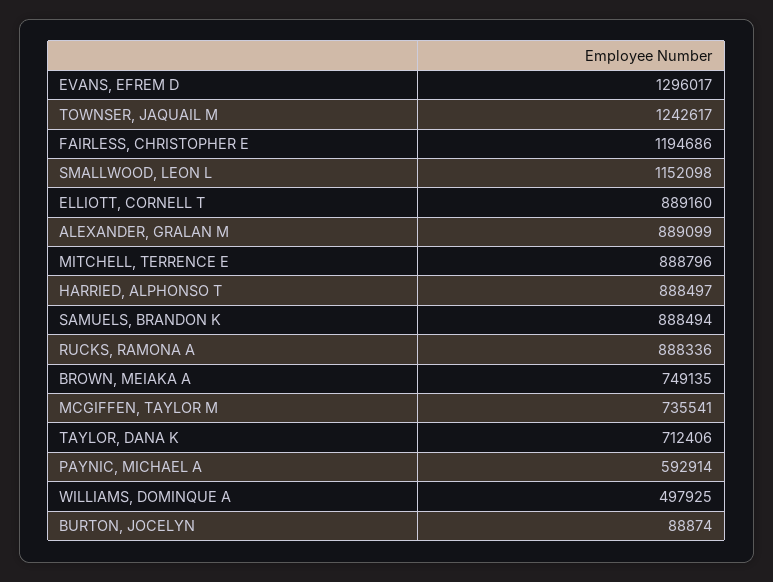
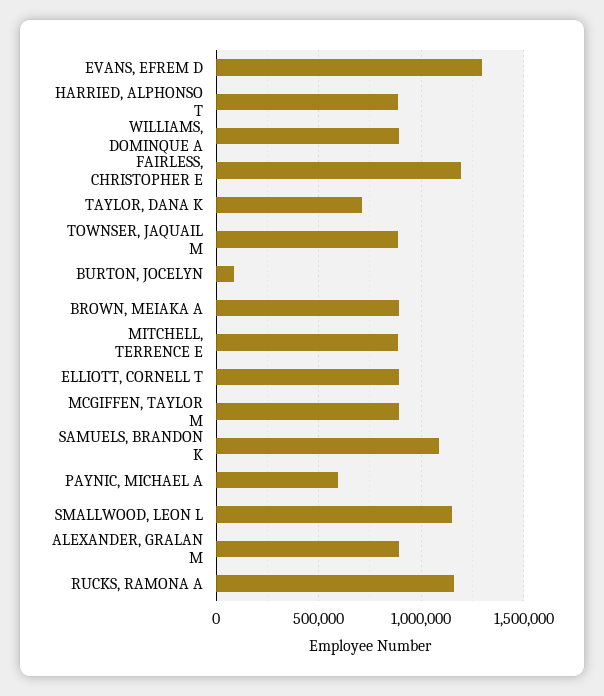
  {
    "EVANS, EFREM D": 1296017,
-   "TOWNSER, JAQUAIL M": 1242617,
+   "TOWNSER, JAQUAIL M": 900000,
    "FAIRLESS, CHRISTOPHER E": 1194686,
    "SMALLWOOD, LEON L": 1152098,
    "ELLIOTT, CORNELL T": 889160,
    "ALEXANDER, GRALAN M": 889099,
    "MITCHELL, TERRENCE E": 888796,
    "HARRIED, ALPHONSO T": 888497,
-   "SAMUELS, BRANDON K": 888494,
+   "SAMUELS, BRANDON K": 1100000,
-   "RUCKS, RAMONA A": 888336,
+   "RUCKS, RAMONA A": 1150000,
-   "BROWN, MEIAKA A": 749135,
+   "BROWN, MEIAKA A": 900000,
-   "MCGIFFEN, TAYLOR M": 735541,
+   "MCGIFFEN, TAYLOR M": 900000,
    "TAYLOR, DANA K": 712406,
    "PAYNIC, MICHAEL A": 592914,
-   "WILLIAMS, DOMINQUE A": 497925,
+   "WILLIAMS, DOMINQUE A": 900000,
    "BURTON, JOCELYN": 88874
  }

